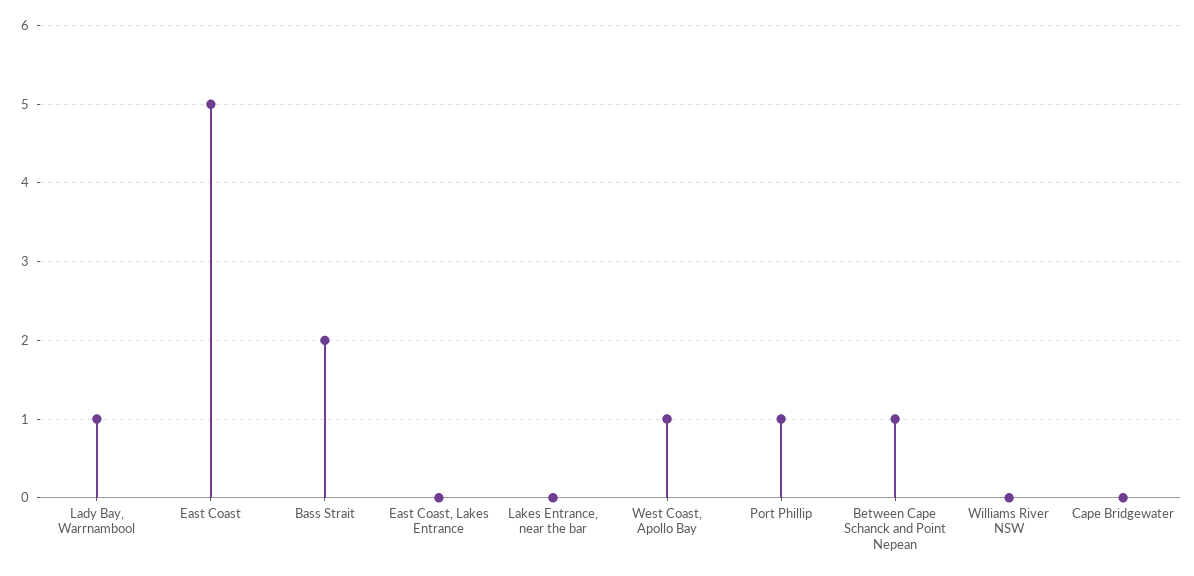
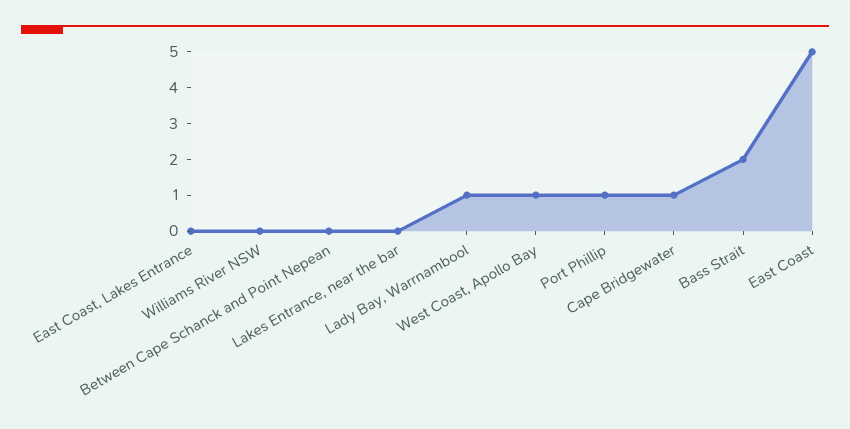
  {
    "Lady Bay, Warrnambool": 1,
    "East Coast": 5,
    "Bass Strait": 2,
    "East Coast, Lakes Entrance": 0,
    "Lakes Entrance, near the bar": 0,
    "West Coast, Apollo Bay": 1,
    "Port Phillip": 1,
-   "Between Cape Schanck and Point Nepean": 1,
+   "Between Cape Schanck and Point Nepean": 0,
    "Williams River NSW": 0,
-   "Cape Bridgewater": 0
+   "Cape Bridgewater": 1
  }

